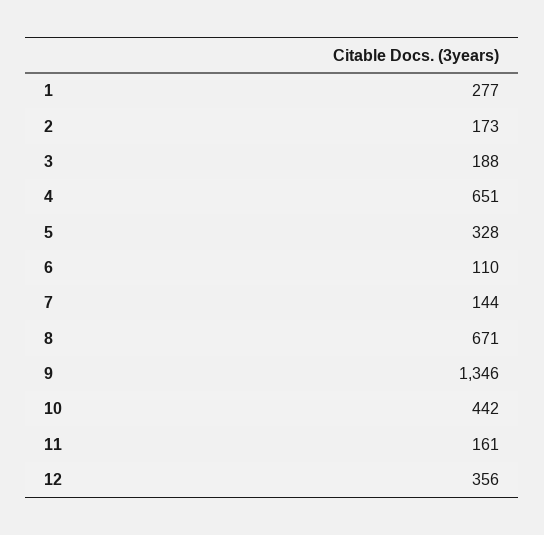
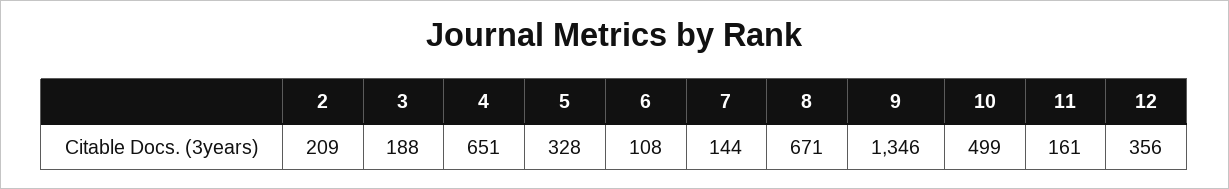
  {
-   "1": 277,
-   "2": 173,
+   "2": 209,
    "3": 188,
    "4": 651,
    "5": 328,
-   "6": 110,
+   "6": 108,
    "7": 144,
    "8": 671,
    "9": 1346,
-   "10": 442,
+   "10": 499,
    "11": 161,
    "12": 356
  }

